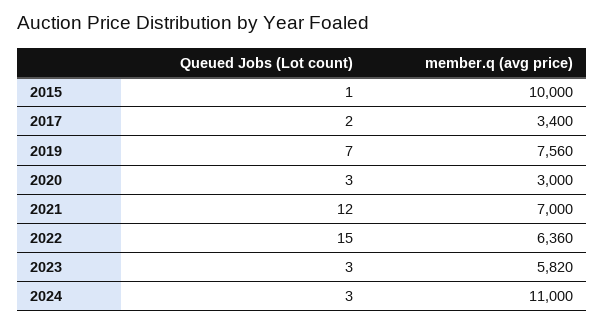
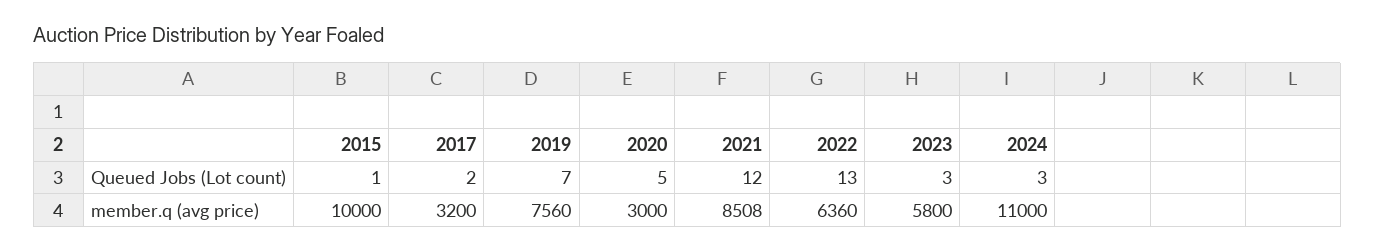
  {
    "Queued Jobs (Lot count)": {
      "2015": 1,
      "2017": 2,
      "2019": 7,
-     "2020": 3,
+     "2020": 5,
      "2021": 12,
-     "2022": 15,
+     "2022": 13,
      "2023": 3,
      "2024": 3
    },
    "member.q (avg price)": {
      "2015": 10000,
-     "2017": 3400,
+     "2017": 3200,
      "2019": 7560,
      "2020": 3000,
-     "2021": 7000,
+     "2021": 8508,
      "2022": 6360,
-     "2023": 5820,
+     "2023": 5800,
      "2024": 11000
    }
  }

